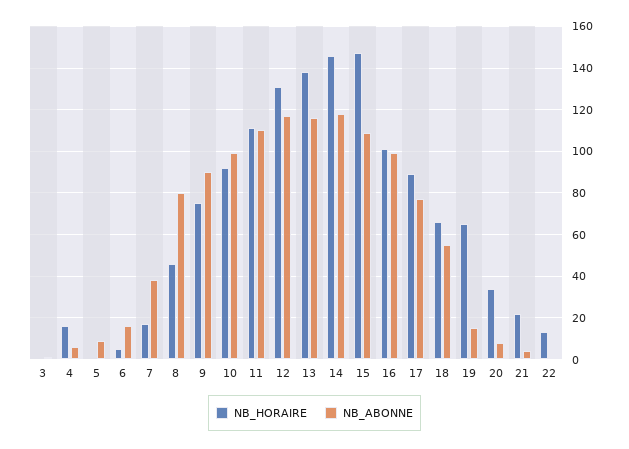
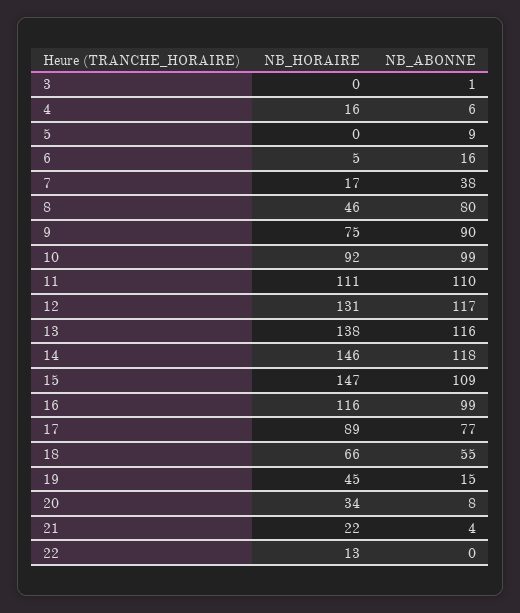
  {
    "NB_HORAIRE": {
      "3": 0,
      "4": 16,
      "5": 0,
      "6": 5,
      "7": 17,
      "8": 46,
      "9": 75,
      "10": 92,
      "11": 111,
      "12": 131,
      "13": 138,
      "14": 146,
      "15": 147,
-     "16": 100,
+     "16": 116,
      "17": 89,
      "18": 66,
-     "19": 65,
+     "19": 45,
      "20": 34,
      "21": 22,
      "22": 13
    },
    "NB_ABONNE": {
      "3": 1,
      "4": 6,
      "5": 9,
      "6": 16,
      "7": 38,
      "8": 80,
      "9": 90,
      "10": 99,
      "11": 110,
      "12": 117,
      "13": 116,
      "14": 118,
      "15": 109,
      "16": 99,
      "17": 77,
      "18": 55,
      "19": 15,
      "20": 8,
      "21": 4,
      "22": 0
    }
  }

